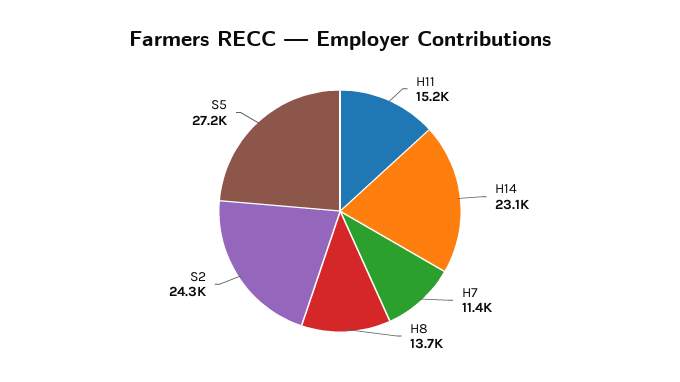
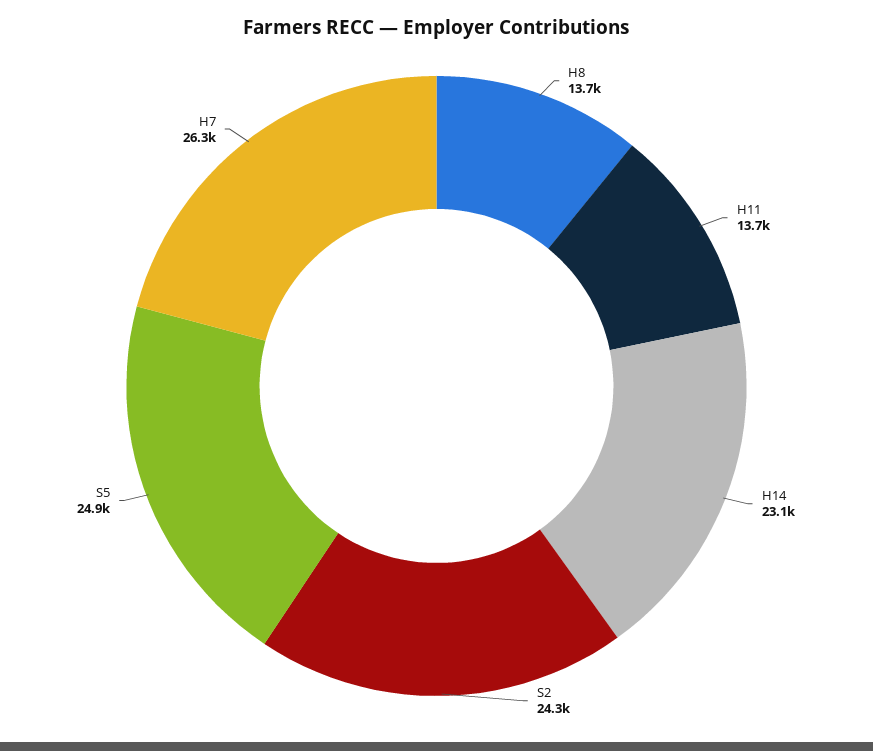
  {
-   "H11": 15200,
+   "H11": 13700,
    "H14": 23100,
-   "H7": 11400,
+   "H7": 26300,
    "H8": 13700,
    "S2": 24300,
-   "S5": 27200
+   "S5": 24900
  }

